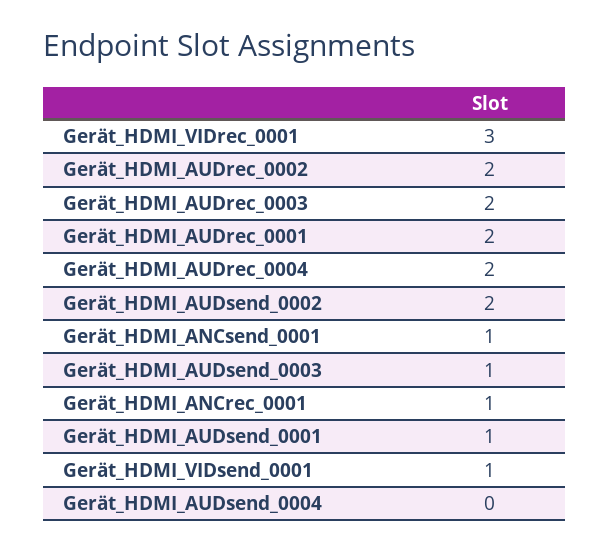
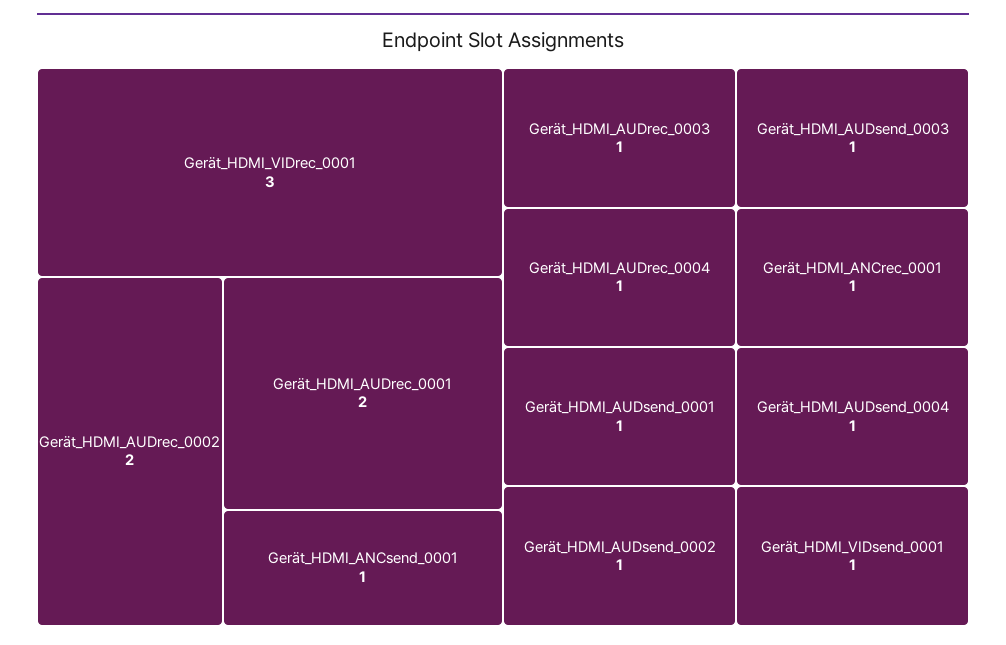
  {
    "Gerät_HDMI_VIDrec_0001": 3,
    "Gerät_HDMI_AUDrec_0002": 2,
-   "Gerät_HDMI_AUDrec_0003": 2,
+   "Gerät_HDMI_AUDrec_0003": 1,
    "Gerät_HDMI_AUDrec_0001": 2,
-   "Gerät_HDMI_AUDrec_0004": 2,
+   "Gerät_HDMI_AUDrec_0004": 1,
-   "Gerät_HDMI_AUDsend_0002": 2,
+   "Gerät_HDMI_AUDsend_0002": 1,
    "Gerät_HDMI_ANCsend_0001": 1,
    "Gerät_HDMI_AUDsend_0003": 1,
    "Gerät_HDMI_ANCrec_0001": 1,
    "Gerät_HDMI_AUDsend_0001": 1,
    "Gerät_HDMI_VIDsend_0001": 1,
-   "Gerät_HDMI_AUDsend_0004": 0
+   "Gerät_HDMI_AUDsend_0004": 1
  }

